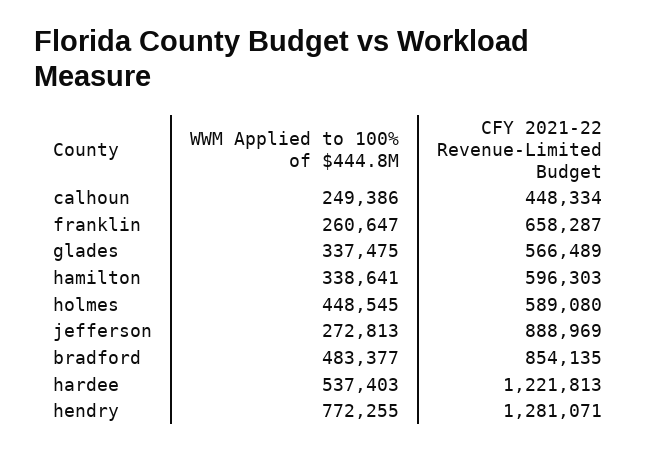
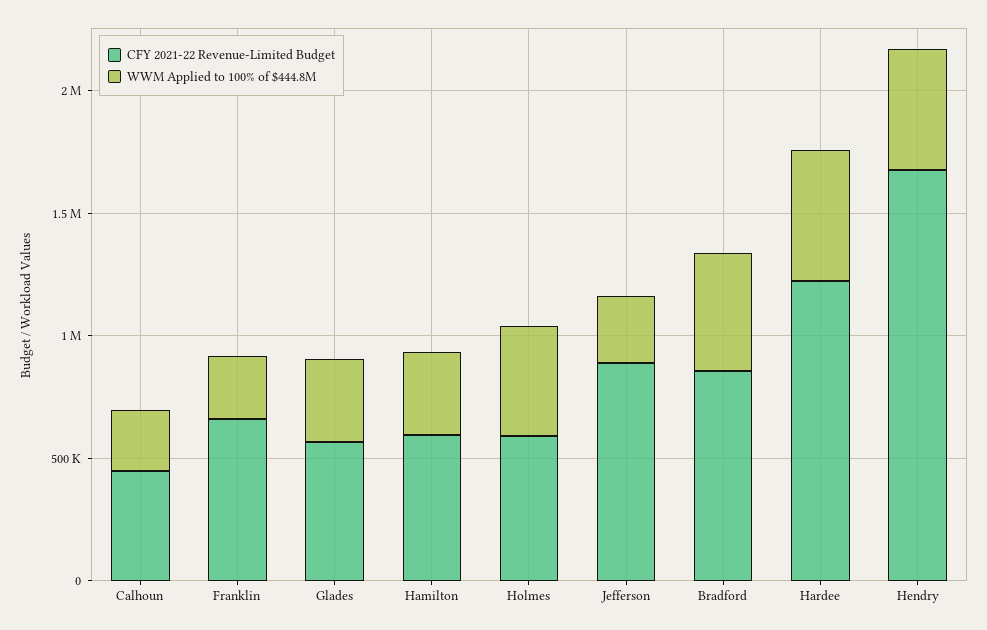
  {
    "WWM Applied to 100% of $444.8M": {
      "calhoun": 249386,
      "franklin": 260647,
      "glades": 337475,
      "hamilton": 338641,
      "holmes": 448545,
      "jefferson": 272813,
      "bradford": 483377,
      "hardee": 537403,
-     "hendry": 772255
+     "hendry": 500000
    },
    "CFY 2021-22 Revenue-Limited Budget": {
      "calhoun": 448334,
      "franklin": 658287,
      "glades": 566489,
      "hamilton": 596303,
      "holmes": 589080,
      "jefferson": 888969,
      "bradford": 854135,
      "hardee": 1221813,
-     "hendry": 1281071
+     "hendry": 1700000
    }
  }

